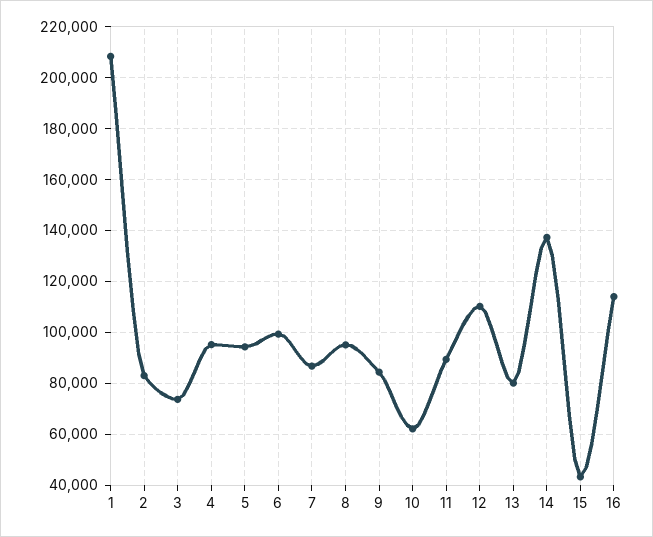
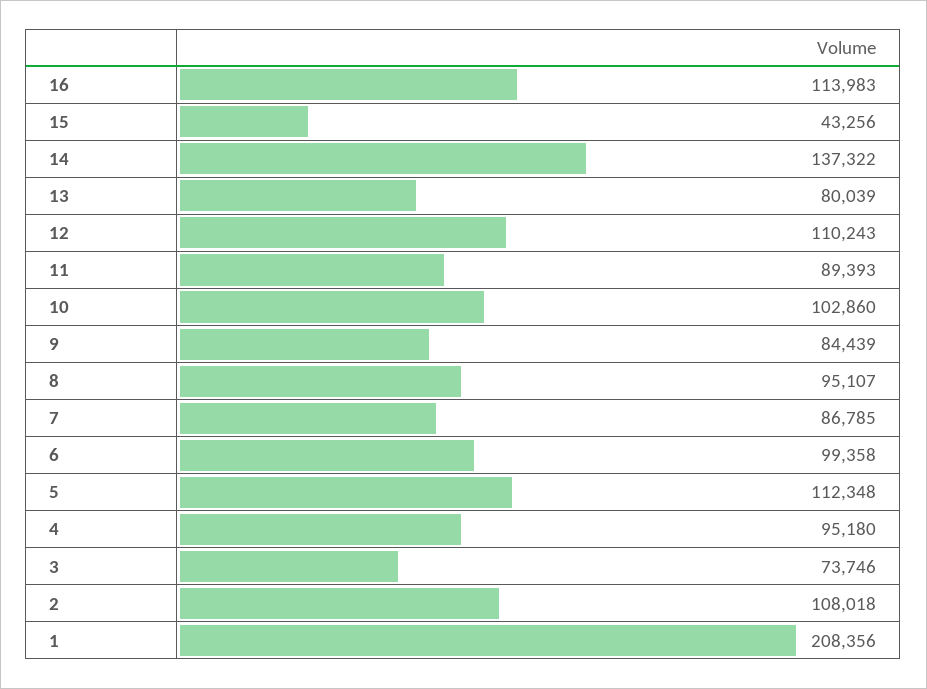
  {
    "1": 208356,
-   "2": 82500,
+   "2": 108018,
    "3": 73746,
    "4": 95180,
-   "5": 95000,
+   "5": 112348,
    "6": 99358,
    "7": 86785,
    "8": 95107,
    "9": 84439,
-   "10": 62500,
+   "10": 102860,
    "11": 89393,
    "12": 110243,
    "13": 80039,
    "14": 137322,
    "15": 43256,
    "16": 113983
  }

